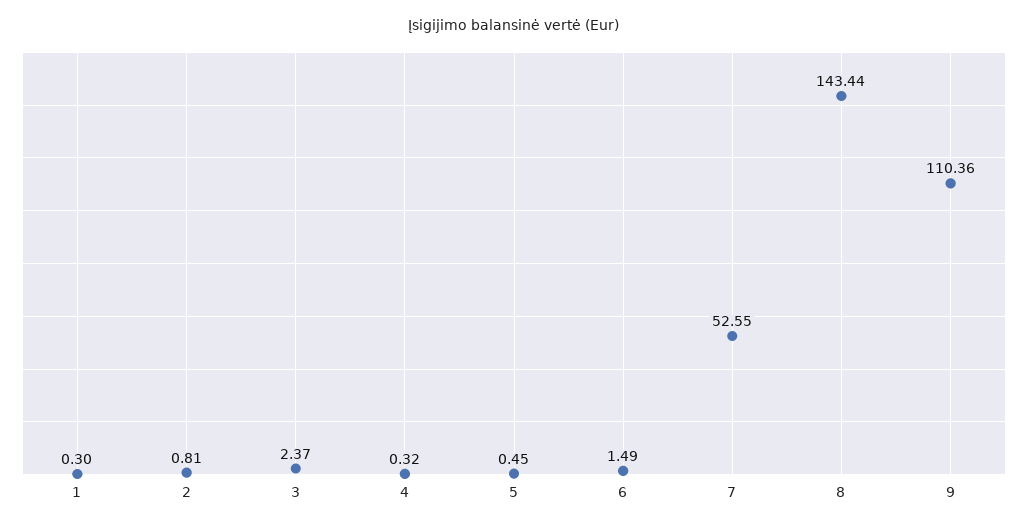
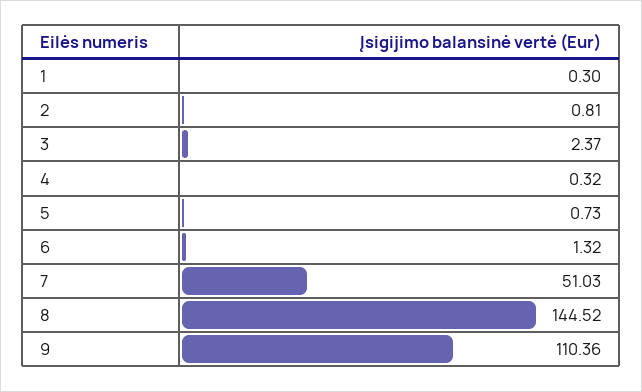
  {
    "1": 0.3,
    "2": 0.81,
    "3": 2.37,
    "4": 0.32,
-   "5": 0.45,
+   "5": 0.73,
-   "6": 1.49,
+   "6": 1.32,
-   "7": 52.55,
+   "7": 51.03,
-   "8": 143.44,
+   "8": 144.52,
    "9": 110.36
  }

